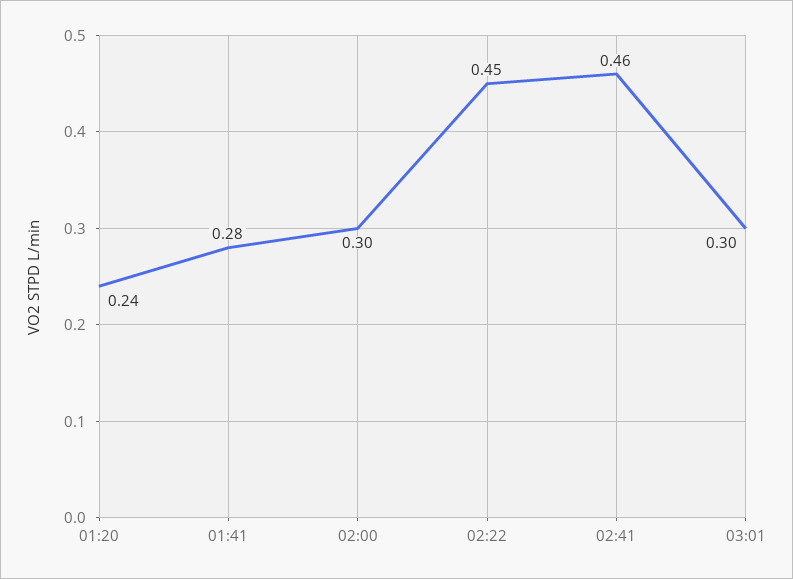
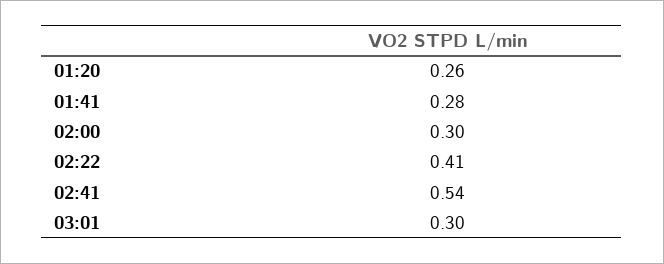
  {
-   "01:20": 0.24,
+   "01:20": 0.26,
    "01:41": 0.28,
    "02:00": 0.3,
-   "02:22": 0.45,
+   "02:22": 0.41,
-   "02:41": 0.46,
+   "02:41": 0.54,
    "03:01": 0.3
  }

